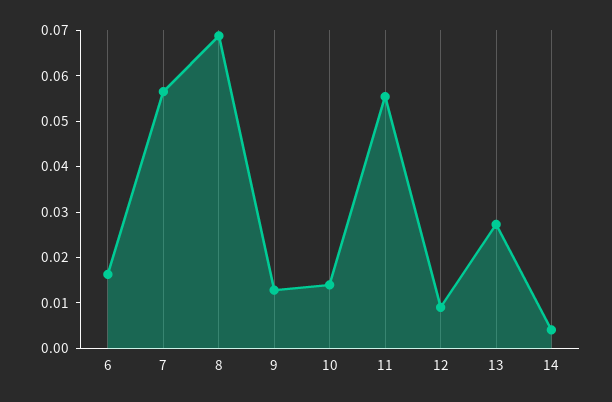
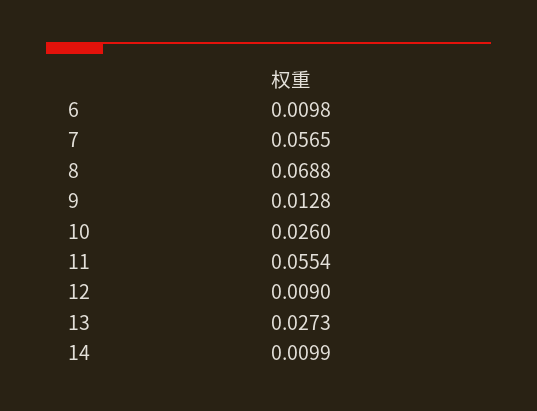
  {
-   "6": 0.016,
+   "6": 0.0098,
    "7": 0.0565,
    "8": 0.0688,
    "9": 0.0128,
-   "10": 0.014,
+   "10": 0.026,
    "11": 0.0554,
    "12": 0.009,
    "13": 0.0273,
-   "14": 0.004
+   "14": 0.0099
  }

